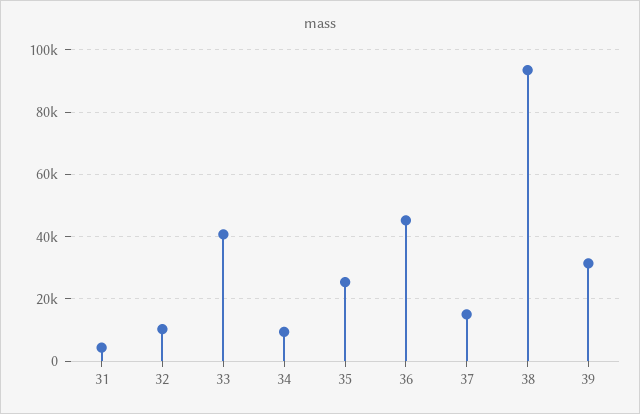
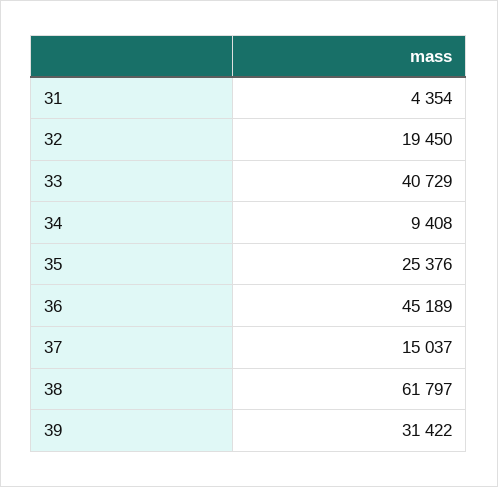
  {
    "31": 4354,
-   "32": 10000,
+   "32": 19450,
    "33": 40729,
    "34": 9408,
    "35": 25376,
    "36": 45189,
    "37": 15037,
-   "38": 94000,
+   "38": 61797,
    "39": 31422
  }

